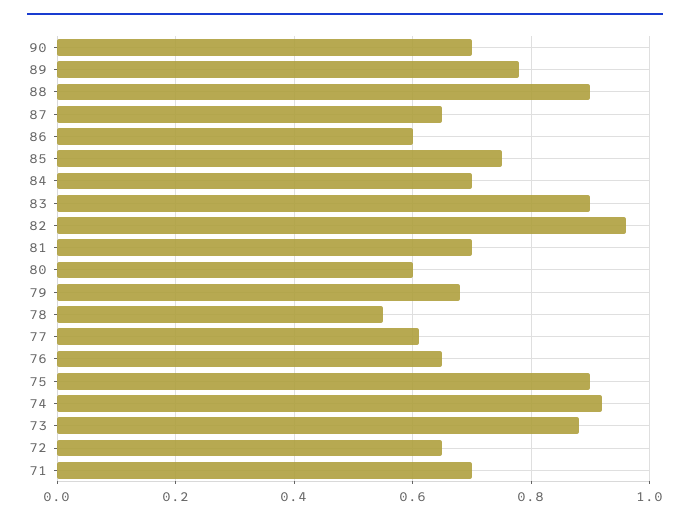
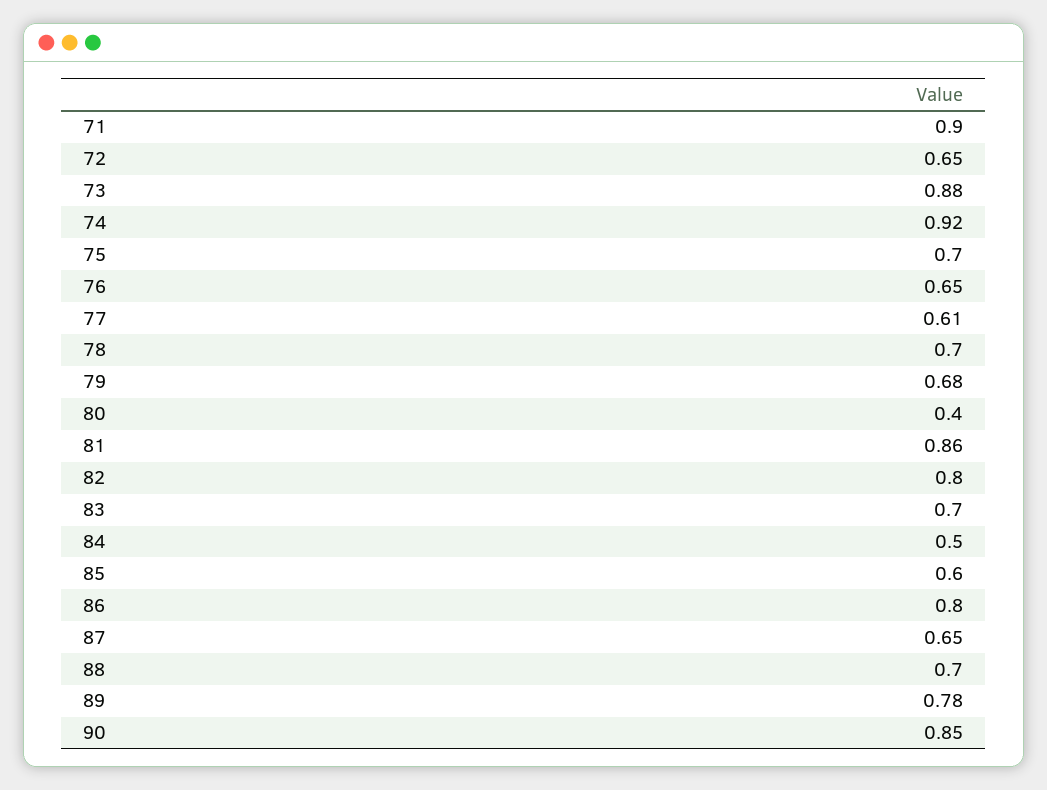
  {
-   "90": 0.7,
+   "90": 0.85,
    "89": 0.78,
-   "88": 0.9,
+   "88": 0.7,
    "87": 0.65,
-   "86": 0.6,
+   "86": 0.8,
-   "85": 0.75,
+   "85": 0.6,
-   "84": 0.7,
+   "84": 0.5,
-   "83": 0.9,
+   "83": 0.7,
-   "82": 0.95,
+   "82": 0.8,
-   "81": 0.7,
+   "81": 0.86,
-   "80": 0.6,
+   "80": 0.4,
    "79": 0.68,
-   "78": 0.55,
+   "78": 0.7,
    "77": 0.61,
    "76": 0.65,
-   "75": 0.9,
+   "75": 0.7,
    "74": 0.92,
    "73": 0.88,
    "72": 0.65,
-   "71": 0.7
+   "71": 0.9
  }

